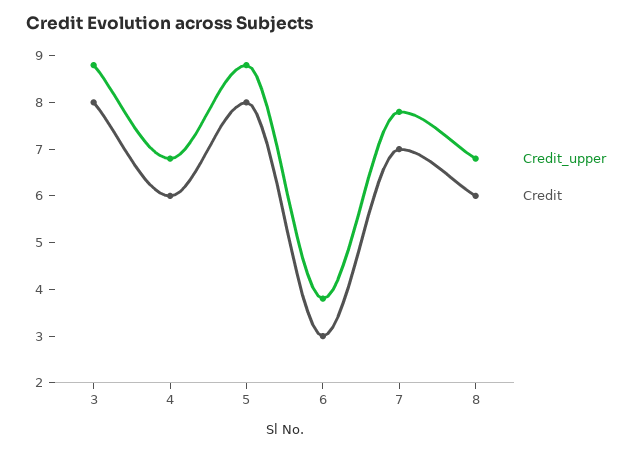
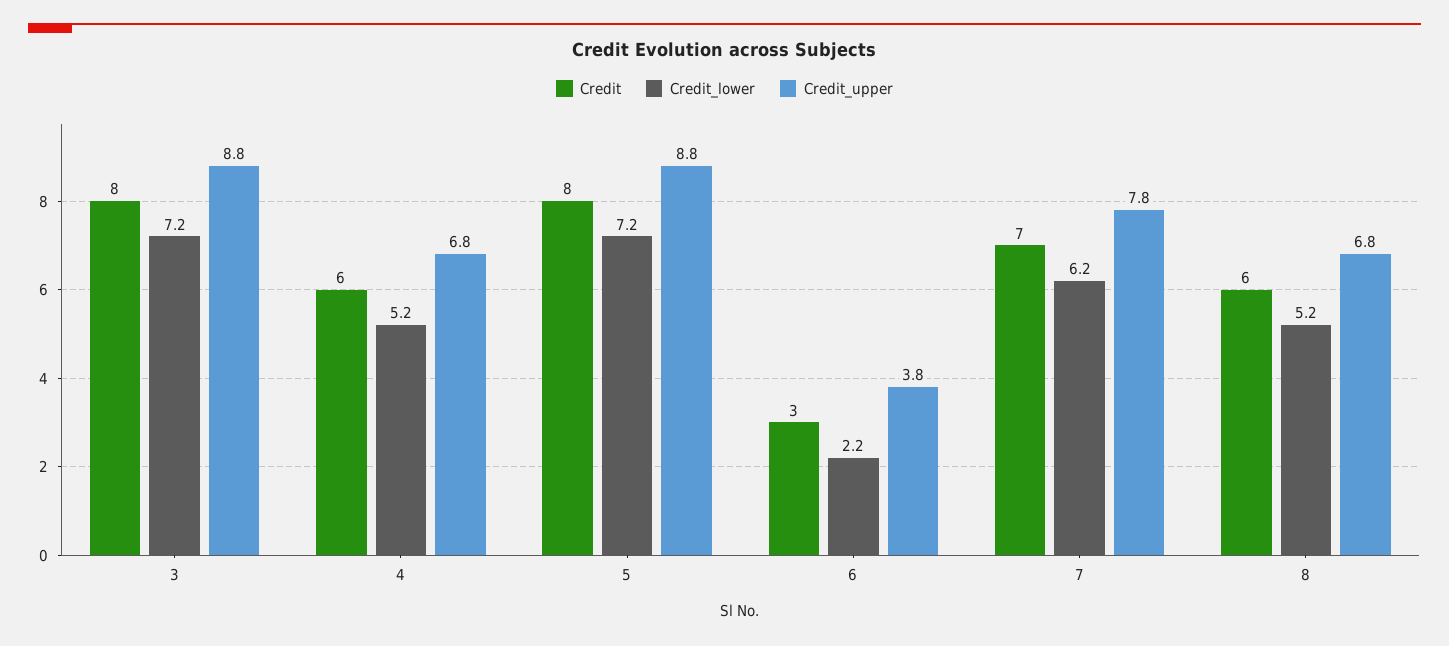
  {
    "Credit_upper": {
      "3": 8.8,
      "4": 6.8,
      "5": 8.8,
      "6": 3.8,
      "7": 7.8,
      "8": 6.8
    },
    "Credit": {
      "3": 8,
      "4": 6,
      "5": 8,
      "6": 3,
      "7": 7,
      "8": 6
-   }
+   },
+   "Credit_lower": {
+     "3": 7.2,
+     "4": 5.2,
+     "5": 7.2,
+     "6": 2.2,
+     "7": 6.2,
+     "8": 5.2
+   }
  }

